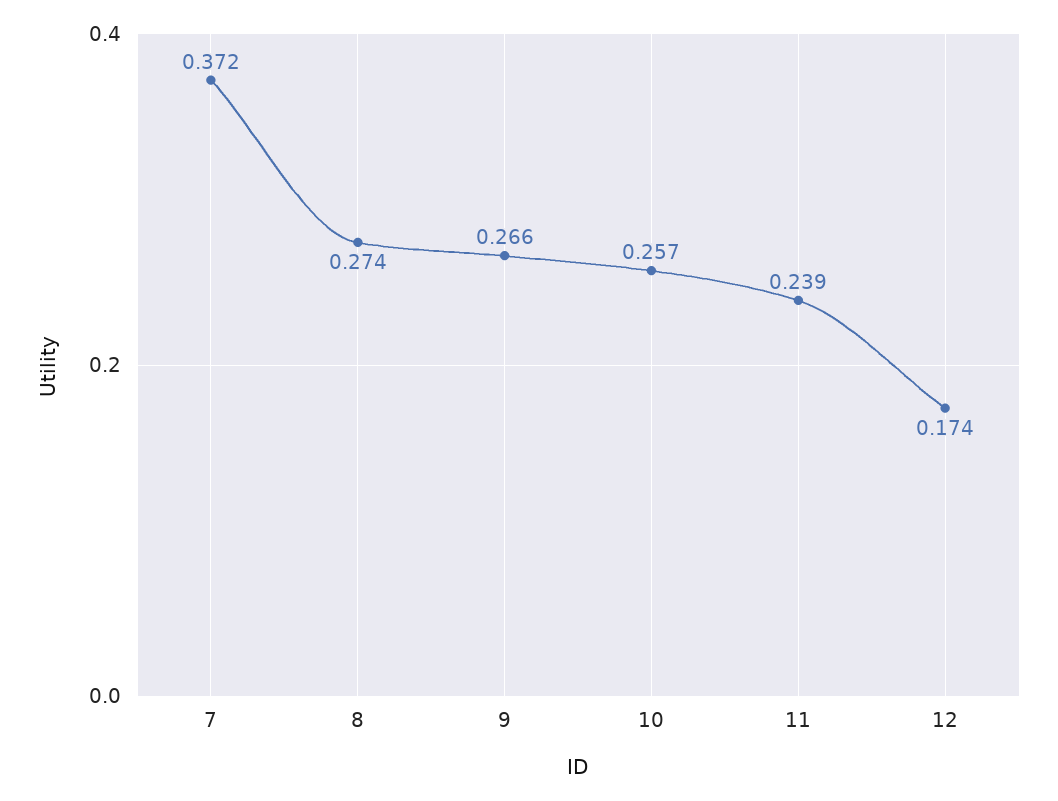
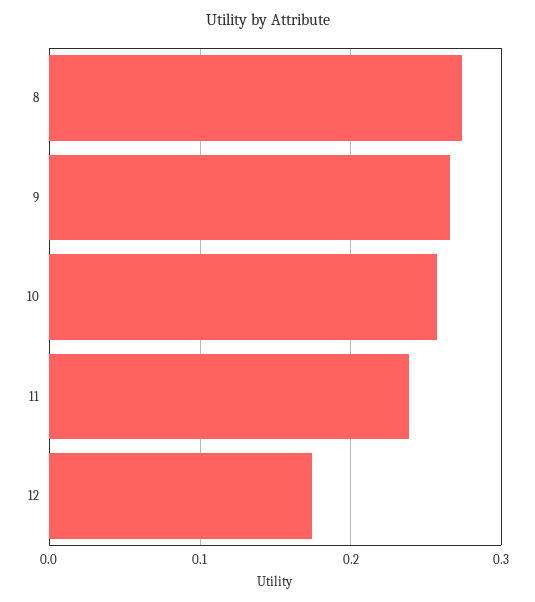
  {
-   "7": 0.372,
    "8": 0.274,
    "9": 0.266,
    "10": 0.257,
    "11": 0.239,
    "12": 0.174
  }

